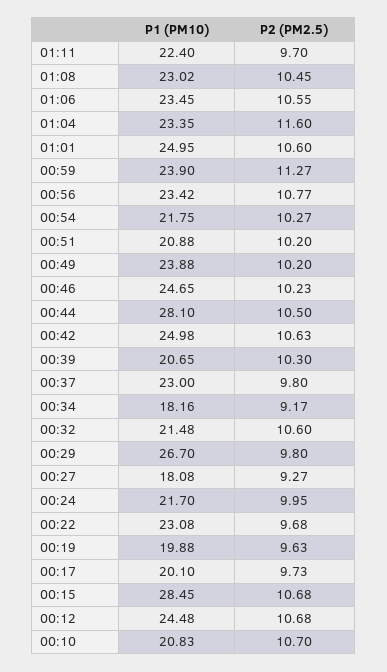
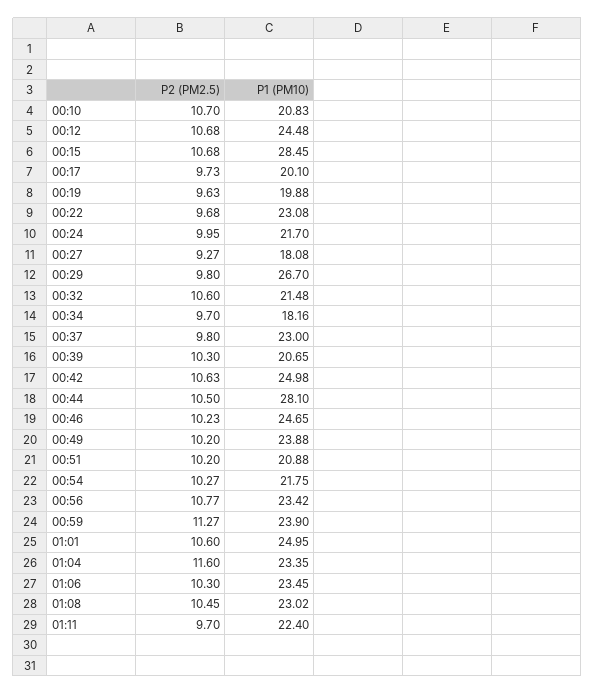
  {
    "P1 (PM10)": {
      "01:11": 22.4,
      "01:08": 23.02,
      "01:06": 23.45,
      "01:04": 23.35,
      "01:01": 24.95,
      "00:59": 23.9,
      "00:56": 23.42,
      "00:54": 21.75,
      "00:51": 20.88,
      "00:49": 23.88,
      "00:46": 24.65,
      "00:44": 28.1,
      "00:42": 24.98,
      "00:39": 20.65,
      "00:37": 23,
      "00:34": 18.16,
      "00:32": 21.48,
      "00:29": 26.7,
      "00:27": 18.08,
      "00:24": 21.7,
      "00:22": 23.08,
      "00:19": 19.88,
      "00:17": 20.1,
      "00:15": 28.45,
      "00:12": 24.48,
      "00:10": 20.83
    },
    "P2 (PM2.5)": {
      "01:11": 9.7,
      "01:08": 10.45,
-     "01:06": 10.55,
+     "01:06": 10.3,
      "01:04": 11.6,
      "01:01": 10.6,
      "00:59": 11.27,
      "00:56": 10.77,
      "00:54": 10.27,
      "00:51": 10.2,
      "00:49": 10.2,
      "00:46": 10.23,
      "00:44": 10.5,
      "00:42": 10.63,
      "00:39": 10.3,
      "00:37": 9.8,
-     "00:34": 9.17,
+     "00:34": 9.7,
      "00:32": 10.6,
      "00:29": 9.8,
      "00:27": 9.27,
      "00:24": 9.95,
      "00:22": 9.68,
      "00:19": 9.63,
      "00:17": 9.73,
      "00:15": 10.68,
      "00:12": 10.68,
      "00:10": 10.7
    }
  }

